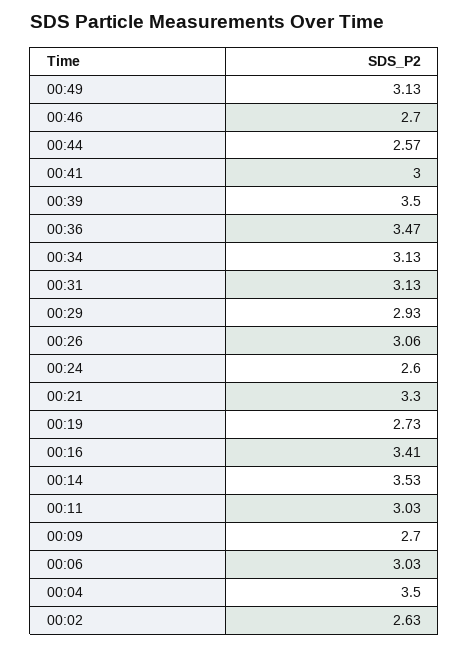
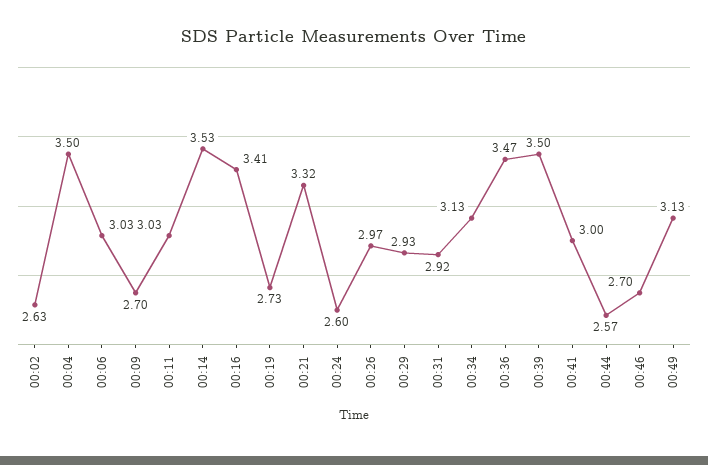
  {
    "00:49": 3.13,
    "00:46": 2.7,
    "00:44": 2.57,
    "00:41": 3,
    "00:39": 3.5,
    "00:36": 3.47,
    "00:34": 3.13,
-   "00:31": 3.13,
+   "00:31": 2.92,
    "00:29": 2.93,
-   "00:26": 3.06,
+   "00:26": 2.97,
    "00:24": 2.6,
-   "00:21": 3.3,
+   "00:21": 3.32,
    "00:19": 2.73,
    "00:16": 3.41,
    "00:14": 3.53,
    "00:11": 3.03,
    "00:09": 2.7,
    "00:06": 3.03,
    "00:04": 3.5,
    "00:02": 2.63
  }

